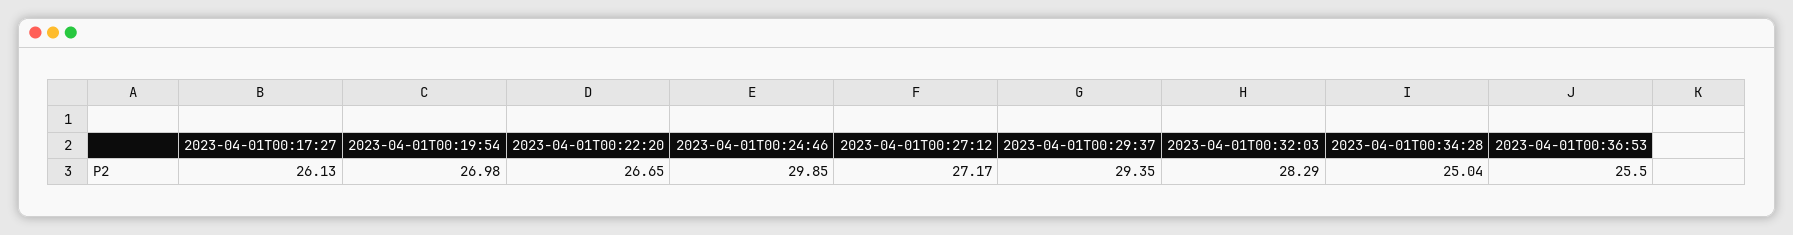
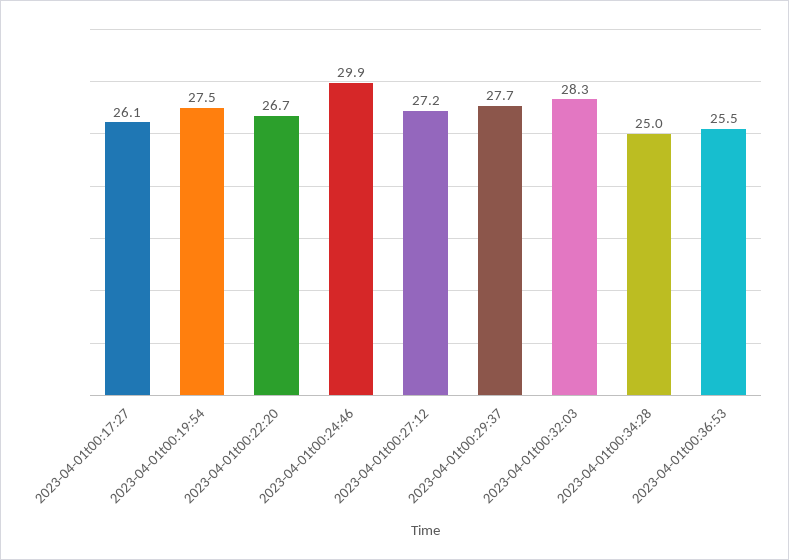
  {
    "2023-04-01T00:17:27": 26.13,
-   "2023-04-01T00:19:54": 26.98,
+   "2023-04-01T00:19:54": 27.5,
    "2023-04-01T00:22:20": 26.65,
    "2023-04-01T00:24:46": 29.85,
    "2023-04-01T00:27:12": 27.17,
-   "2023-04-01T00:29:37": 29.35,
+   "2023-04-01T00:29:37": 27.7,
    "2023-04-01T00:32:03": 28.29,
    "2023-04-01T00:34:28": 25.04,
    "2023-04-01T00:36:53": 25.5
  }

